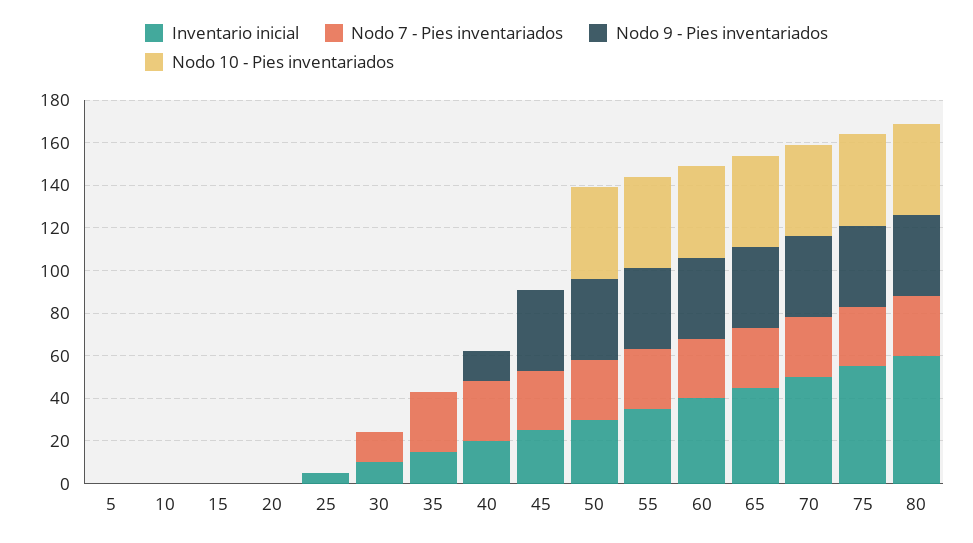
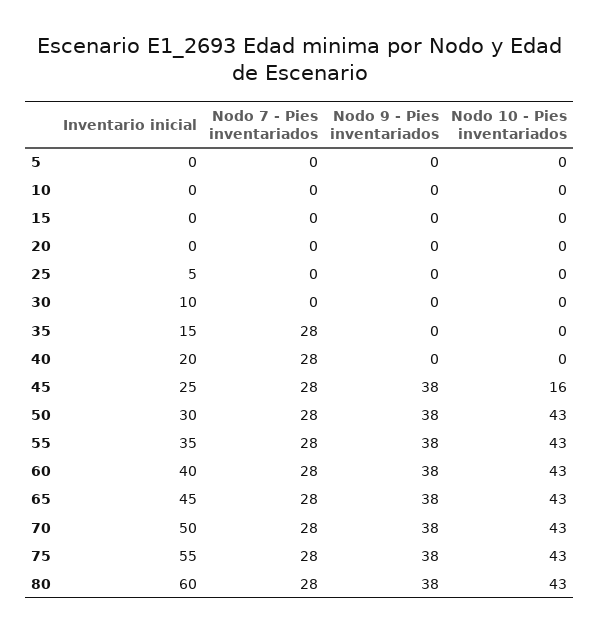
  {
    "Inventario inicial": {
      "5": 0,
      "10": 0,
      "15": 0,
      "20": 0,
      "25": 5,
      "30": 10,
      "35": 15,
      "40": 20,
      "45": 25,
      "50": 30,
      "55": 35,
      "60": 40,
      "65": 45,
      "70": 50,
      "75": 55,
      "80": 60
    },
    "Nodo 7 - Pies inventariados": {
      "5": 0,
      "10": 0,
      "15": 0,
      "20": 0,
      "25": 0,
-     "30": 15,
+     "30": 0,
      "35": 28,
      "40": 28,
      "45": 28,
      "50": 28,
      "55": 28,
      "60": 28,
      "65": 28,
      "70": 28,
      "75": 28,
      "80": 28
    },
    "Nodo 9 - Pies inventariados": {
      "5": 0,
      "10": 0,
      "15": 0,
      "20": 0,
      "25": 0,
      "30": 0,
      "35": 0,
-     "40": 15,
+     "40": 0,
      "45": 38,
      "50": 38,
      "55": 38,
      "60": 38,
      "65": 38,
      "70": 38,
      "75": 38,
      "80": 38
    },
    "Nodo 10 - Pies inventariados": {
      "5": 0,
      "10": 0,
      "15": 0,
      "20": 0,
      "25": 0,
      "30": 0,
      "35": 0,
      "40": 0,
-     "45": 0,
+     "45": 16,
      "50": 43,
      "55": 43,
      "60": 43,
      "65": 43,
      "70": 43,
      "75": 43,
      "80": 43
    }
  }

